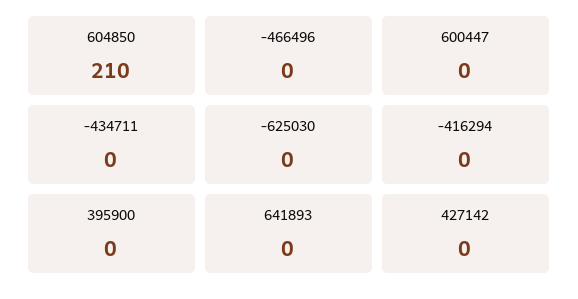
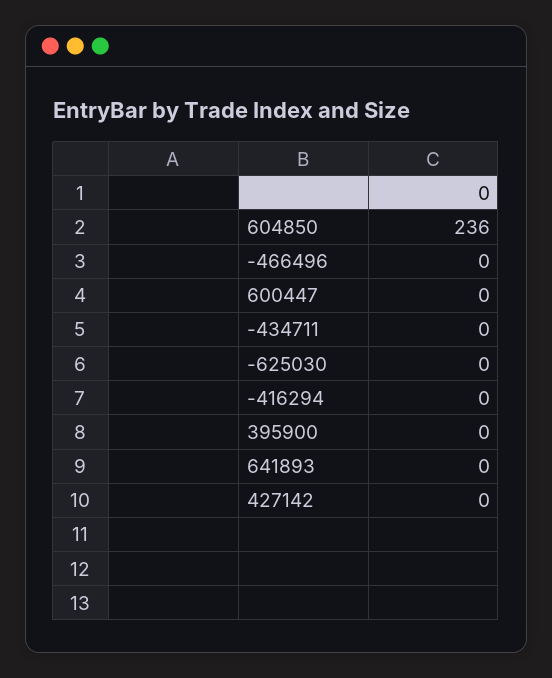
  {
-   "604850": 210,
+   "604850": 236,
    "-466496": 0,
    "600447": 0,
    "-434711": 0,
    "-625030": 0,
    "-416294": 0,
    "395900": 0,
    "641893": 0,
    "427142": 0
  }

